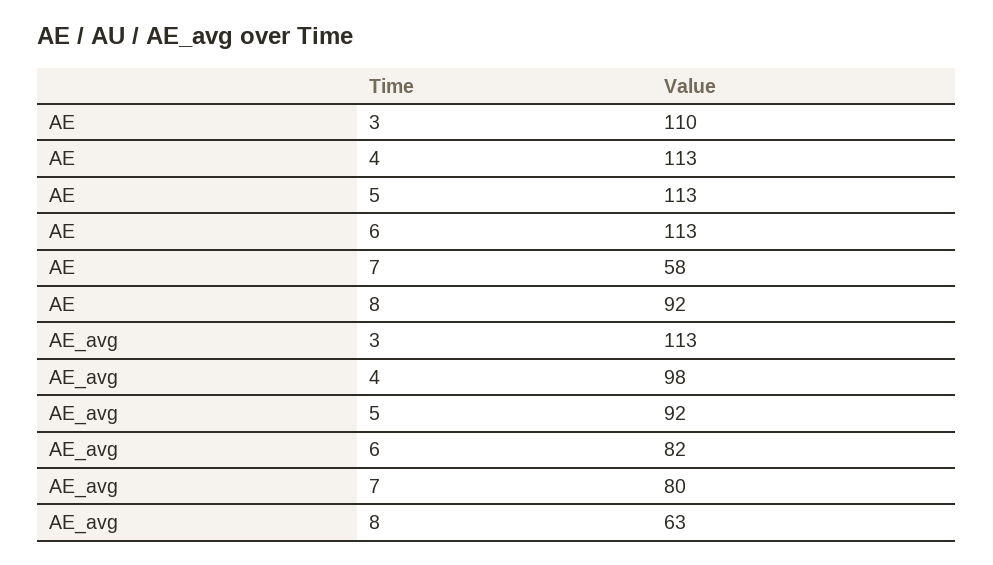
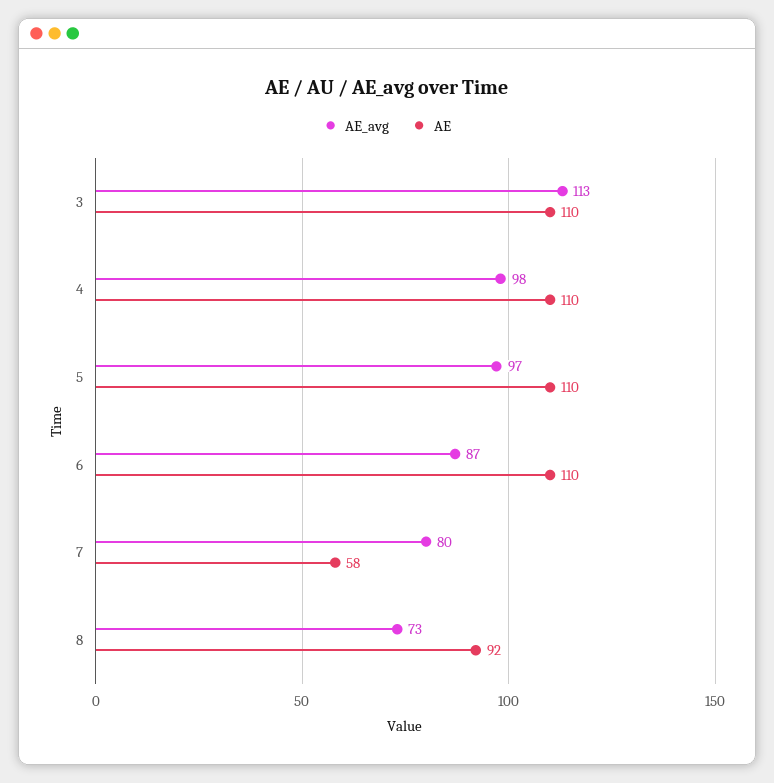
  {
    "AE": {
      "3": 110,
-     "4": 113,
+     "4": 110,
-     "5": 113,
+     "5": 110,
-     "6": 113,
+     "6": 110,
      "7": 58,
      "8": 92
    },
    "AE_avg": {
      "3": 113,
      "4": 98,
-     "5": 92,
+     "5": 97,
-     "6": 82,
+     "6": 87,
      "7": 80,
-     "8": 63
+     "8": 73
    }
  }

